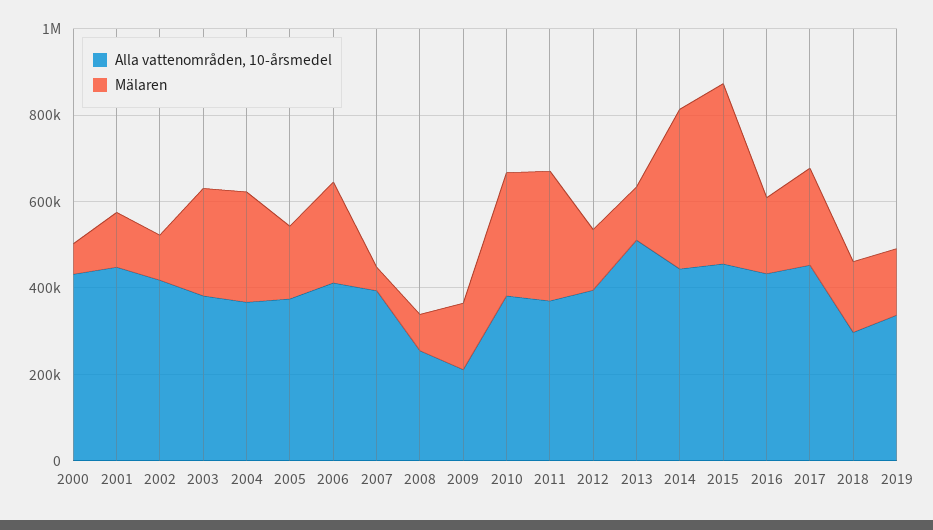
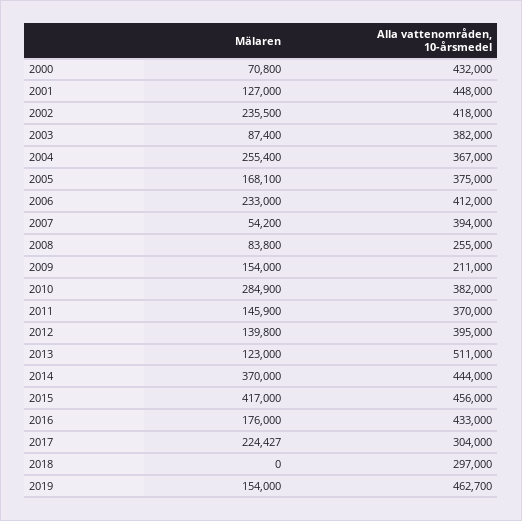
  {
    "Alla vattenområden, 10-årsmedel": {
      "2000": 432000,
      "2001": 448000,
      "2002": 418000,
      "2003": 382000,
      "2004": 367000,
      "2005": 375000,
      "2006": 412000,
      "2007": 394000,
      "2008": 255000,
      "2009": 211000,
      "2010": 382000,
      "2011": 370000,
      "2012": 395000,
      "2013": 511000,
      "2014": 444000,
      "2015": 456000,
      "2016": 433000,
-     "2017": 450000,
+     "2017": 304000,
      "2018": 297000,
-     "2019": 350000
+     "2019": 462700
    },
    "Mälaren": {
      "2000": 70800,
      "2001": 127000,
-     "2002": 100000,
+     "2002": 235500,
-     "2003": 250000,
+     "2003": 87400,
      "2004": 255400,
      "2005": 168100,
      "2006": 233000,
      "2007": 54200,
      "2008": 83800,
      "2009": 154000,
      "2010": 284900,
-     "2011": 300000,
+     "2011": 145900,
      "2012": 139800,
      "2013": 123000,
      "2014": 370000,
      "2015": 417000,
      "2016": 176000,
      "2017": 224427,
-     "2018": 150000,
+     "2018": 0,
      "2019": 154000
    }
  }

